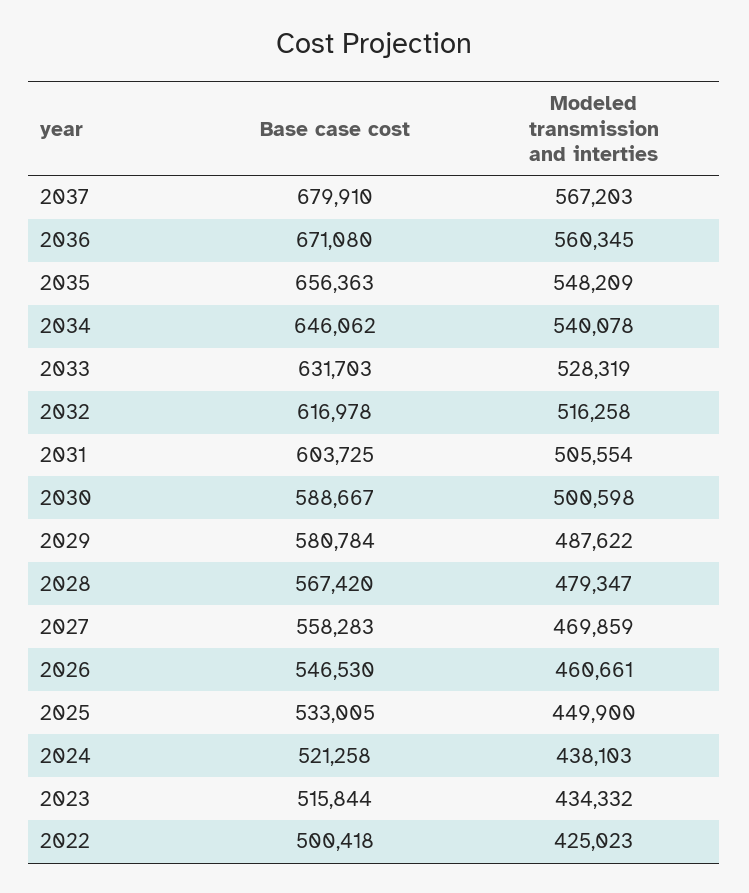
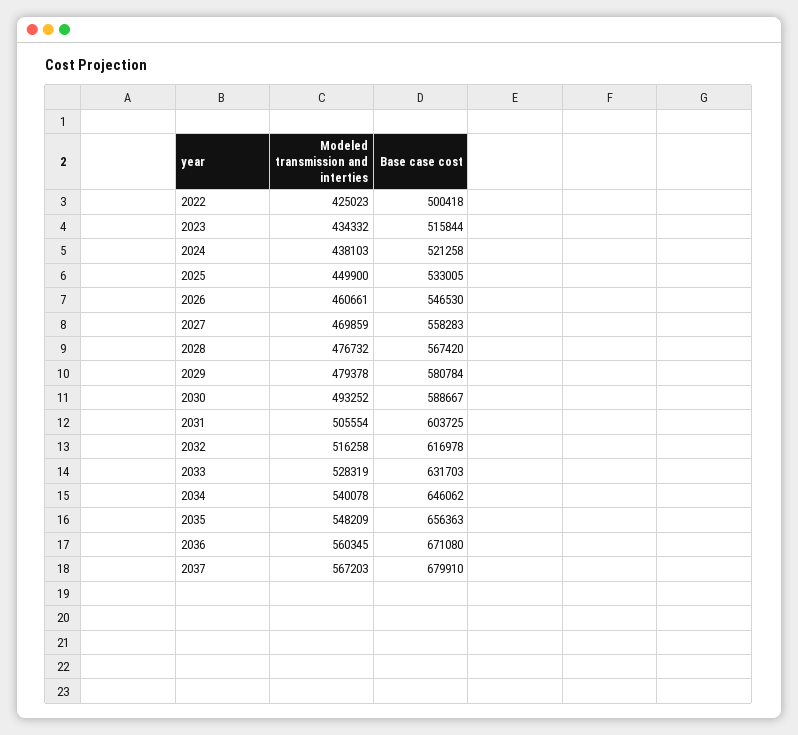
  {
    "Base case cost": {
      "2037": 679910,
      "2036": 671080,
      "2035": 656363,
      "2034": 646062,
      "2033": 631703,
      "2032": 616978,
      "2031": 603725,
      "2030": 588667,
      "2029": 580784,
      "2028": 567420,
      "2027": 558283,
      "2026": 546530,
      "2025": 533005,
      "2024": 521258,
      "2023": 515844,
      "2022": 500418
    },
    "Modeled transmission and interties": {
      "2037": 567203,
      "2036": 560345,
      "2035": 548209,
      "2034": 540078,
      "2033": 528319,
      "2032": 516258,
      "2031": 505554,
-     "2030": 500598,
+     "2030": 493252,
-     "2029": 487622,
+     "2029": 479378,
-     "2028": 479347,
+     "2028": 476732,
      "2027": 469859,
      "2026": 460661,
      "2025": 449900,
      "2024": 438103,
      "2023": 434332,
      "2022": 425023
    }
  }

